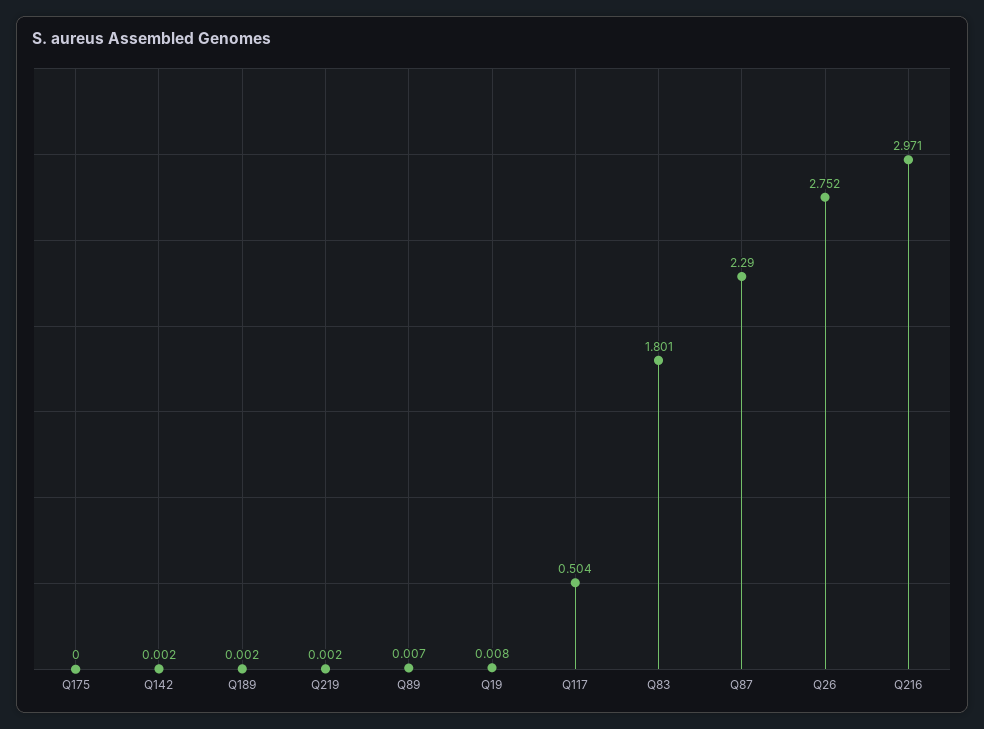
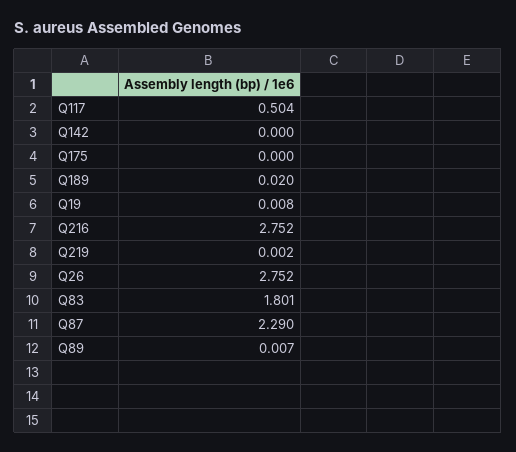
  {
    "Q175": 0,
-   "Q142": 0.002,
+   "Q142": 0,
-   "Q189": 0.002,
+   "Q189": 0.02,
    "Q219": 0.002,
    "Q89": 0.007,
    "Q19": 0.008,
    "Q117": 0.504,
    "Q83": 1.801,
    "Q87": 2.29,
    "Q26": 2.752,
-   "Q216": 2.971
+   "Q216": 2.752
  }

